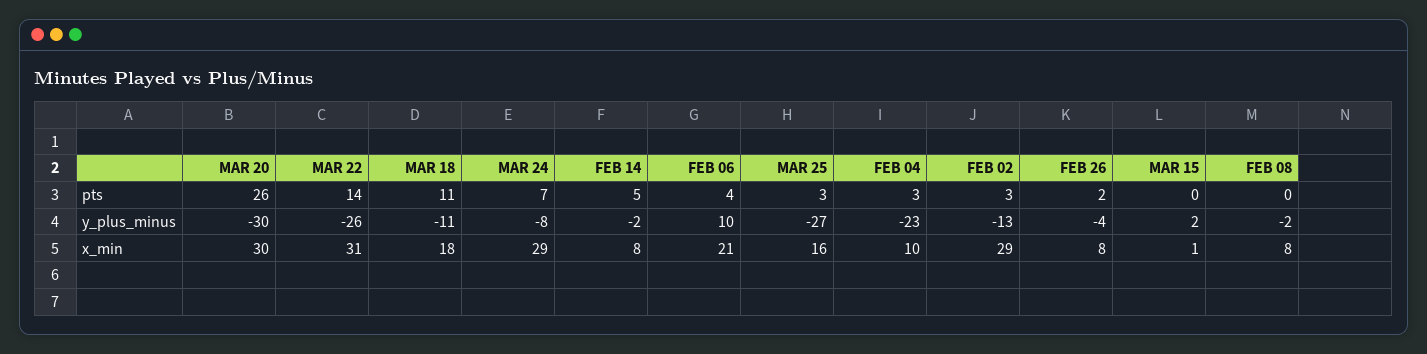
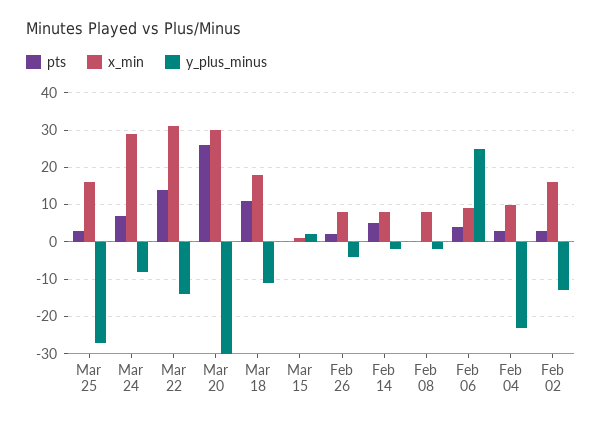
  {
    "pts": {
      "MAR 20": 26,
      "MAR 22": 14,
      "MAR 18": 11,
      "MAR 24": 7,
      "FEB 14": 5,
      "FEB 06": 4,
      "MAR 25": 3,
      "FEB 04": 3,
      "FEB 02": 3,
      "FEB 26": 2,
      "MAR 15": 0,
      "FEB 08": 0
    },
    "y_plus_minus": {
      "MAR 20": -30,
-     "MAR 22": -26,
+     "MAR 22": -15,
      "MAR 18": -11,
      "MAR 24": -8,
      "FEB 14": -2,
-     "FEB 06": 10,
+     "FEB 06": 25,
      "MAR 25": -27,
      "FEB 04": -23,
      "FEB 02": -13,
      "FEB 26": -4,
      "MAR 15": 2,
      "FEB 08": -2
    },
    "x_min": {
      "MAR 20": 30,
      "MAR 22": 31,
      "MAR 18": 18,
      "MAR 24": 29,
      "FEB 14": 8,
-     "FEB 06": 21,
+     "FEB 06": 10,
      "MAR 25": 16,
      "FEB 04": 10,
-     "FEB 02": 29,
+     "FEB 02": 15,
      "FEB 26": 8,
      "MAR 15": 1,
      "FEB 08": 8
    }
  }

